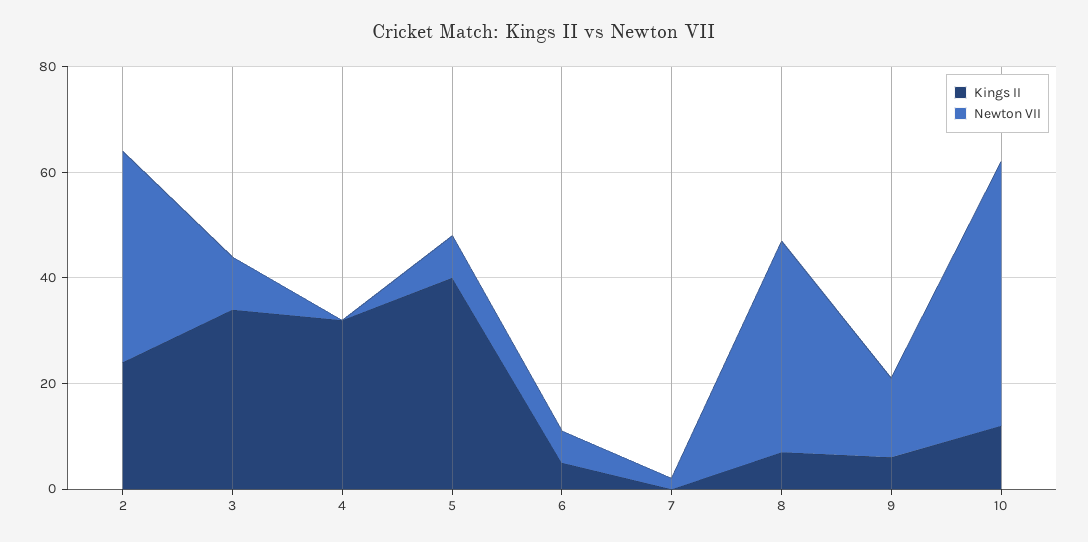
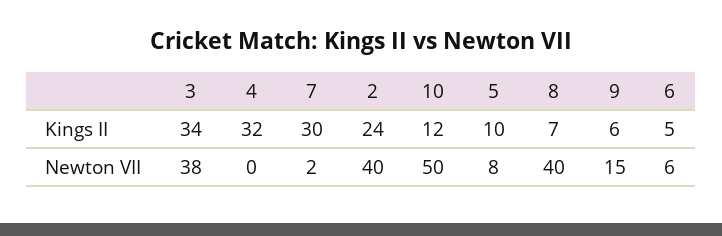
  {
    "Kings II": {
      "2": 24,
      "3": 34,
      "4": 32,
-     "5": 40,
+     "5": 10,
      "6": 5,
-     "7": 0,
+     "7": 30,
      "8": 7,
      "9": 6,
      "10": 12
    },
    "Newton VII": {
      "2": 40,
-     "3": 10,
+     "3": 38,
      "4": 0,
      "5": 8,
      "6": 6,
      "7": 2,
      "8": 40,
      "9": 15,
      "10": 50
    }
  }

